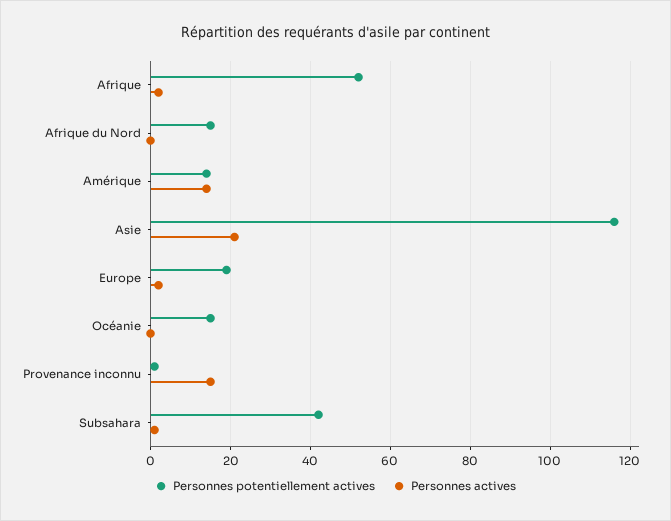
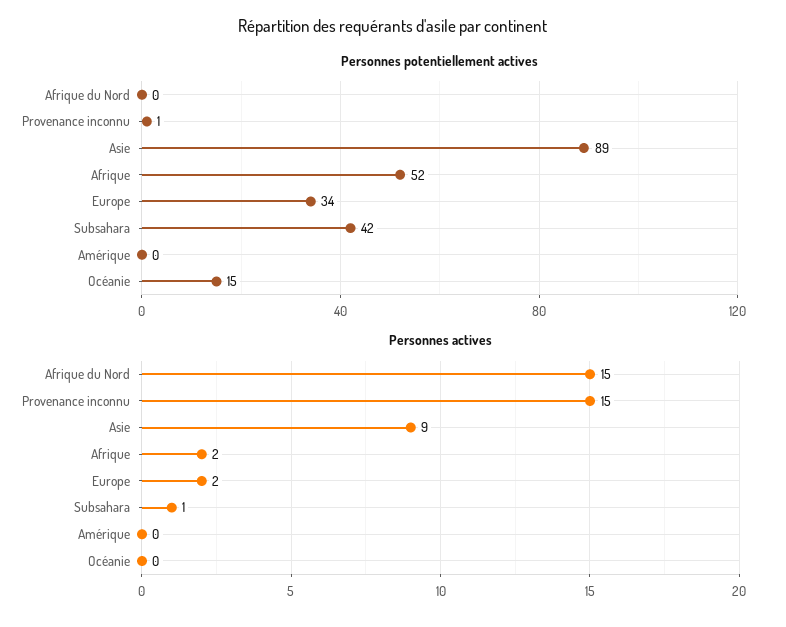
  {
    "Personnes potentiellement actives": {
      "Afrique": 52,
-     "Afrique du Nord": 15,
+     "Afrique du Nord": 0,
-     "Amérique": 15,
+     "Amérique": 0,
-     "Asie": 115,
+     "Asie": 89,
-     "Europe": 20,
+     "Europe": 34,
      "Océanie": 15,
      "Provenance inconnu": 1,
      "Subsahara": 42
    },
    "Personnes actives": {
      "Afrique": 2,
-     "Afrique du Nord": 0,
+     "Afrique du Nord": 15,
-     "Amérique": 15,
+     "Amérique": 0,
-     "Asie": 20,
+     "Asie": 9,
      "Europe": 2,
      "Océanie": 0,
      "Provenance inconnu": 15,
      "Subsahara": 1
    }
  }

